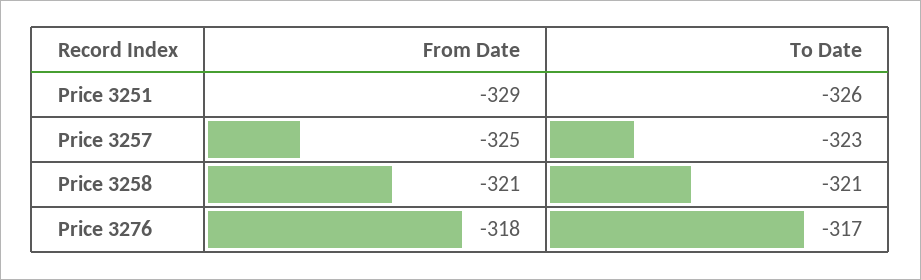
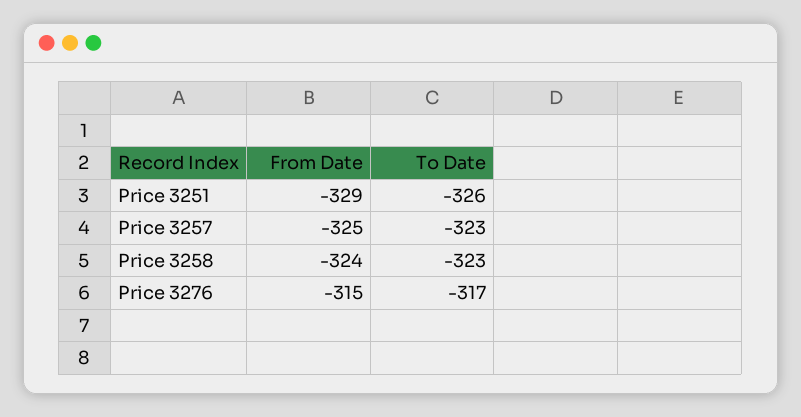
  {
    "From Date": {
      "Price 3251": -329,
      "Price 3257": -325,
-     "Price 3258": -321,
+     "Price 3258": -324,
-     "Price 3276": -318
+     "Price 3276": -315
    },
    "To Date": {
      "Price 3251": -326,
      "Price 3257": -323,
-     "Price 3258": -321,
+     "Price 3258": -323,
      "Price 3276": -317
    }
  }

